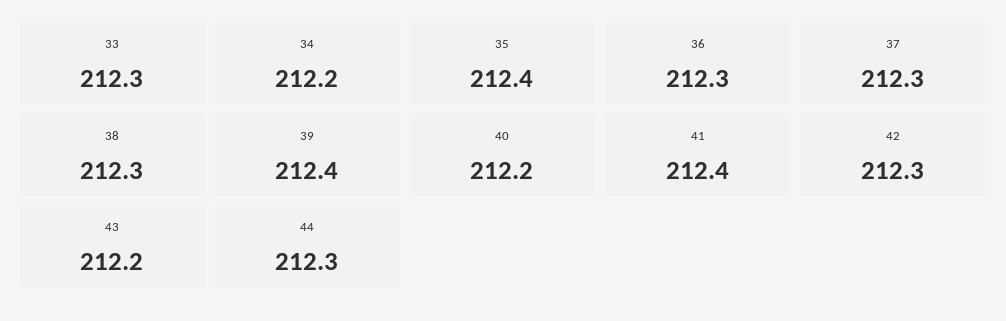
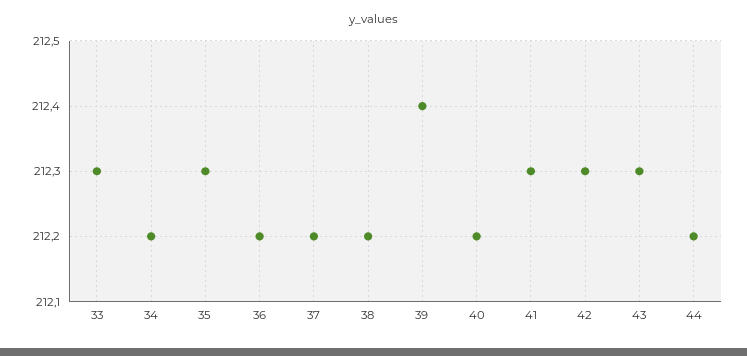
  {
    "33": 212.3,
    "34": 212.2,
-   "35": 212.4,
+   "35": 212.3,
-   "36": 212.3,
+   "36": 212.2,
-   "37": 212.3,
+   "37": 212.2,
-   "38": 212.3,
+   "38": 212.2,
    "39": 212.4,
    "40": 212.2,
-   "41": 212.4,
+   "41": 212.3,
    "42": 212.3,
-   "43": 212.2,
+   "43": 212.3,
-   "44": 212.3
+   "44": 212.2
  }

